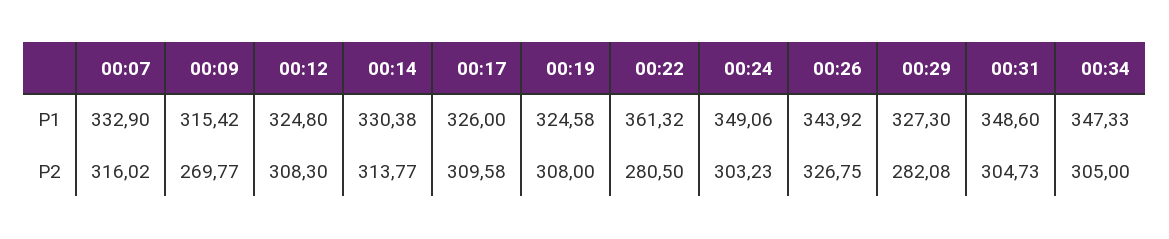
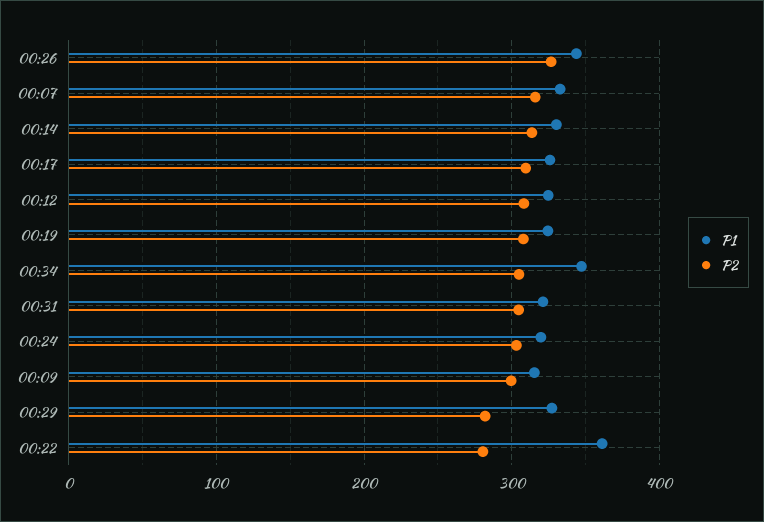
  {
    "P1": {
      "00:07": 332.9,
      "00:09": 315.42,
      "00:12": 324.8,
      "00:14": 330.38,
      "00:17": 326,
      "00:19": 324.58,
      "00:22": 361.32,
-     "00:24": 349.06,
+     "00:24": 320,
      "00:26": 343.92,
      "00:29": 327.3,
-     "00:31": 348.6,
+     "00:31": 320,
      "00:34": 347.33
    },
    "P2": {
      "00:07": 316.02,
-     "00:09": 269.77,
+     "00:09": 300,
      "00:12": 308.3,
      "00:14": 313.77,
      "00:17": 309.58,
      "00:19": 308,
      "00:22": 280.5,
      "00:24": 303.23,
      "00:26": 326.75,
      "00:29": 282.08,
      "00:31": 304.73,
      "00:34": 305
    }
  }

